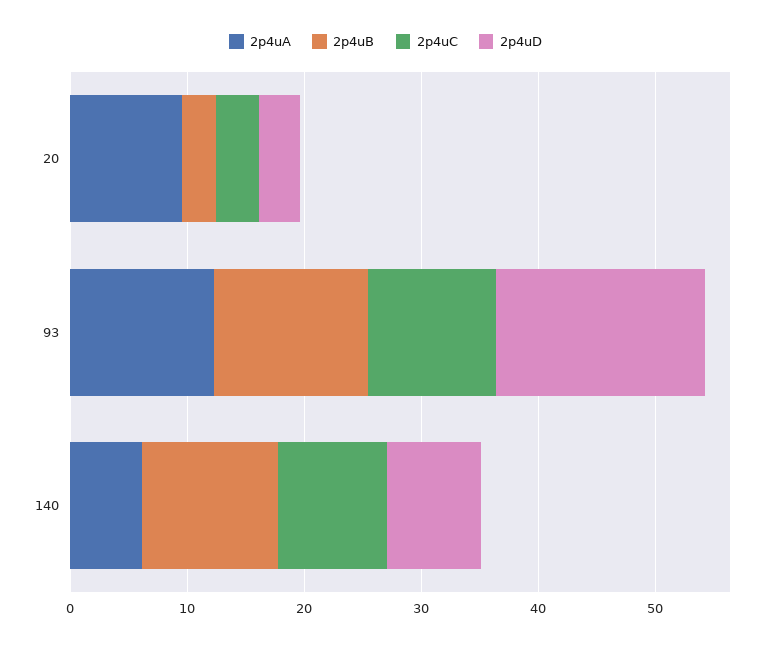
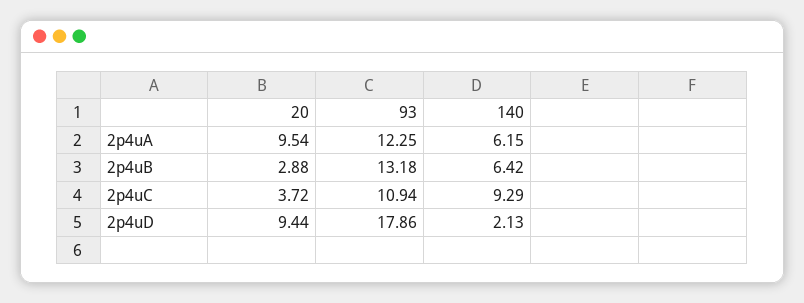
  {
    "2p4uA": {
      "20": 9.54,
      "93": 12.25,
      "140": 6.15
    },
    "2p4uB": {
      "20": 2.88,
      "93": 13.18,
-     "140": 12
+     "140": 6.42
    },
    "2p4uC": {
      "20": 3.72,
      "93": 10.94,
      "140": 9.29
    },
    "2p4uD": {
-     "20": 4,
+     "20": 9.44,
      "93": 17.86,
-     "140": 8
+     "140": 2.13
    }
  }

